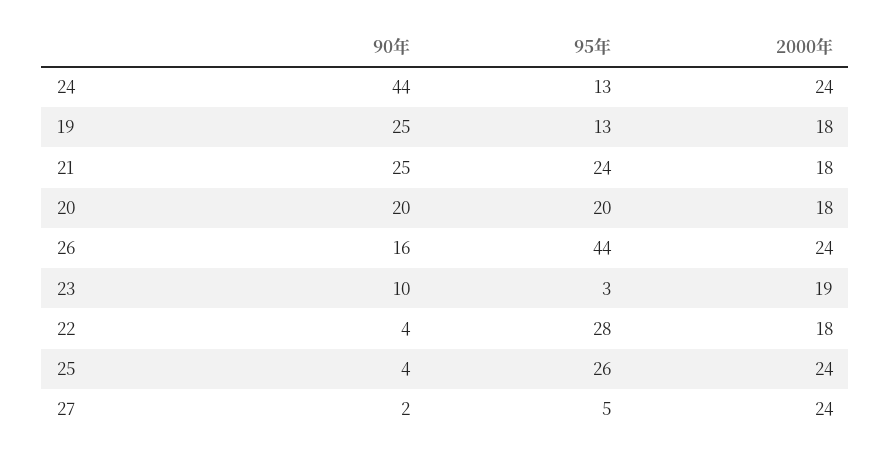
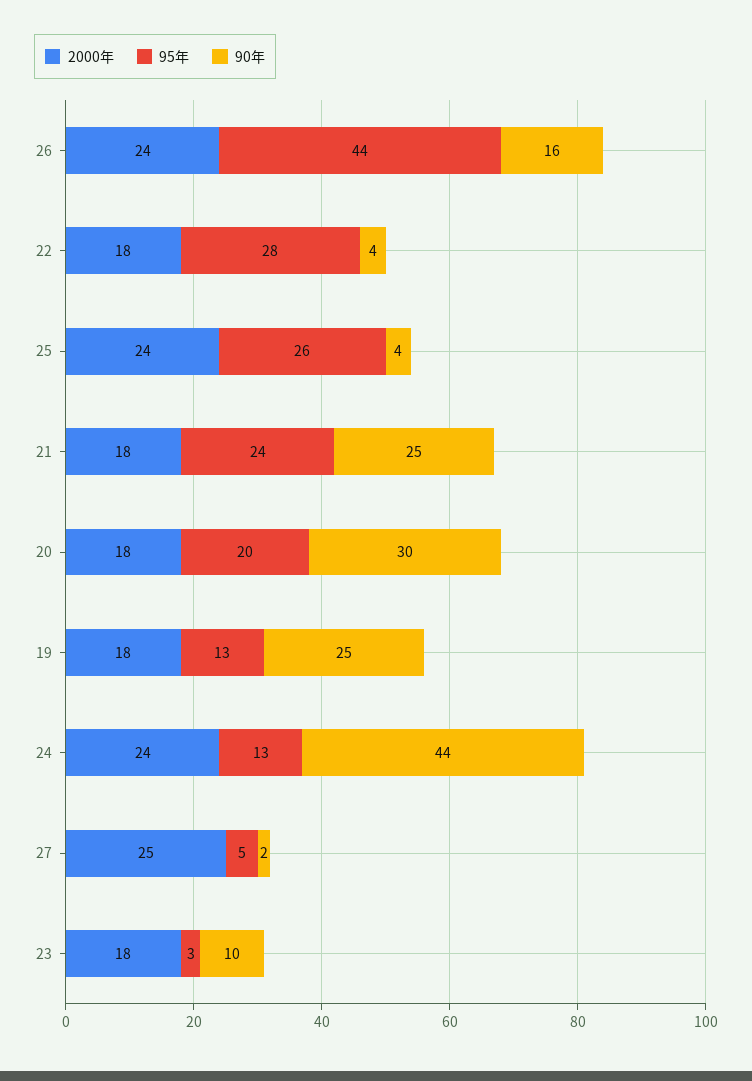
  {
    "90年": {
      "24": 44,
      "19": 25,
      "21": 25,
-     "20": 20,
+     "20": 30,
      "26": 16,
      "23": 10,
      "22": 4,
      "25": 4,
      "27": 2
    },
    "95年": {
      "24": 13,
      "19": 13,
      "21": 24,
      "20": 20,
      "26": 44,
      "23": 3,
      "22": 28,
      "25": 26,
      "27": 5
    },
    "2000年": {
      "24": 24,
      "19": 18,
      "21": 18,
      "20": 18,
      "26": 24,
-     "23": 19,
+     "23": 18,
      "22": 18,
      "25": 24,
-     "27": 24
+     "27": 25
    }
  }

